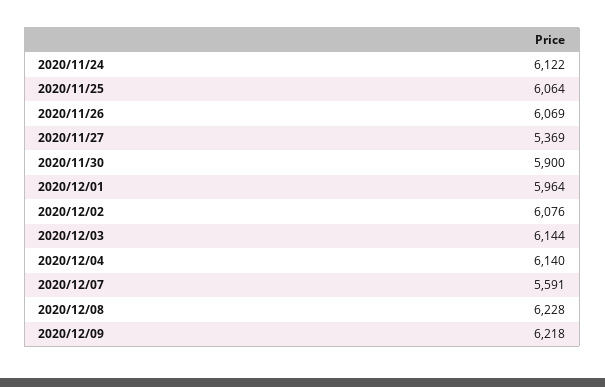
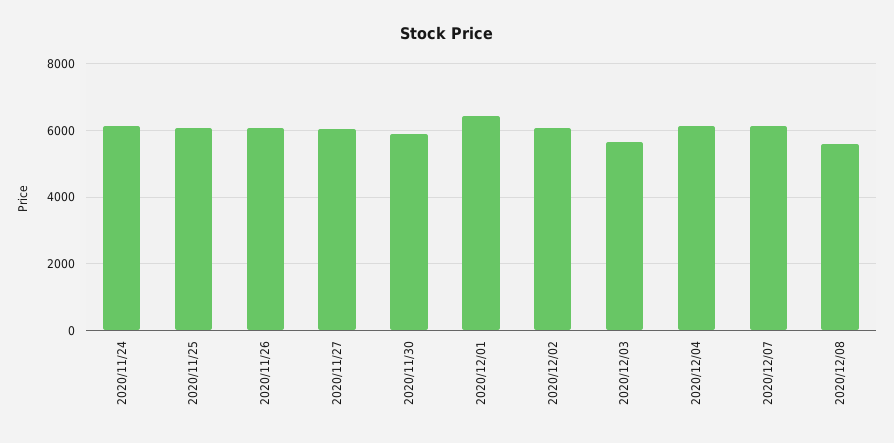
  {
    "2020/11/24": 6122,
    "2020/11/25": 6064,
    "2020/11/26": 6069,
-   "2020/11/27": 5369,
+   "2020/11/27": 6000,
    "2020/11/30": 5900,
-   "2020/12/01": 5964,
+   "2020/12/01": 6400,
    "2020/12/02": 6076,
-   "2020/12/03": 6144,
+   "2020/12/03": 5600,
    "2020/12/04": 6140,
-   "2020/12/07": 5591,
+   "2020/12/07": 6200,
-   "2020/12/08": 6228,
+   "2020/12/08": 5600
-   "2020/12/09": 6218
  }

